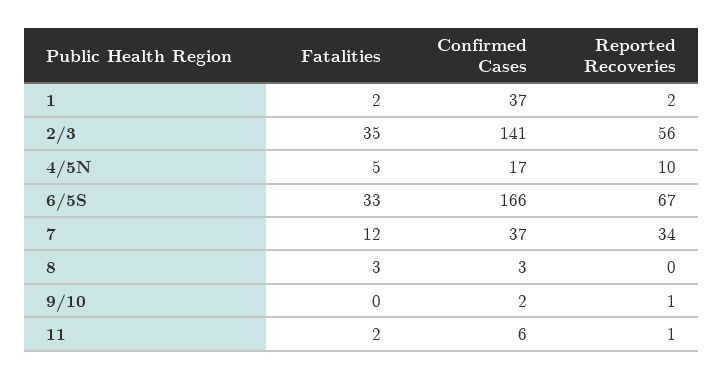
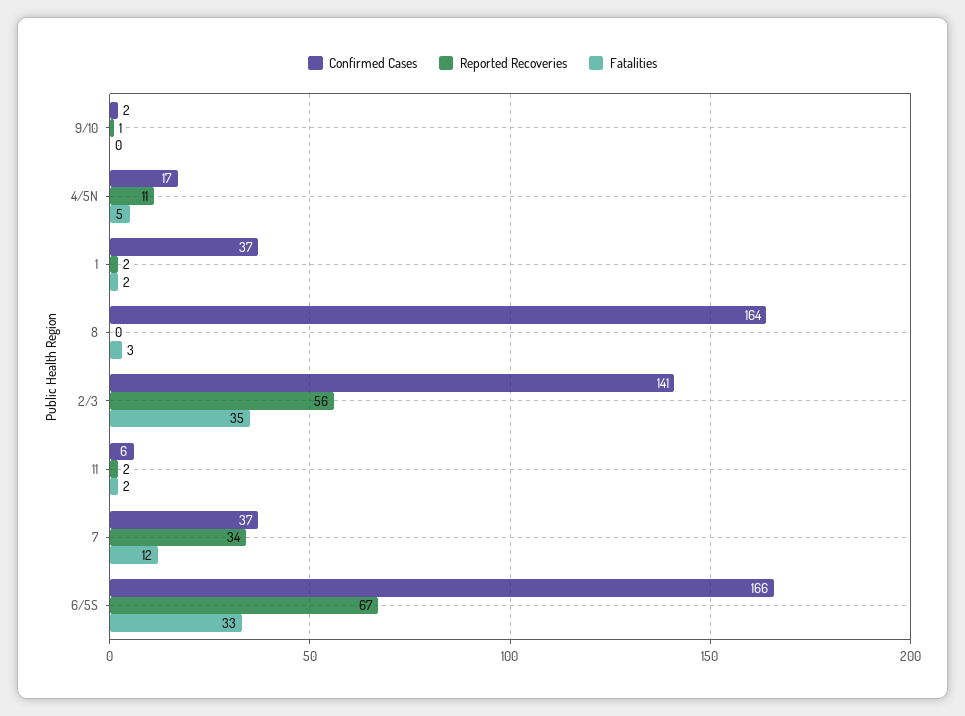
  {
    "Fatalities": {
      "1": 2,
      "2/3": 35,
      "4/5N": 5,
      "6/5S": 33,
      "7": 12,
      "8": 3,
      "9/10": 0,
      "11": 2
    },
    "Confirmed Cases": {
      "1": 37,
      "2/3": 141,
      "4/5N": 17,
      "6/5S": 166,
      "7": 37,
-     "8": 3,
+     "8": 164,
      "9/10": 2,
      "11": 6
    },
    "Reported Recoveries": {
      "1": 2,
      "2/3": 56,
-     "4/5N": 10,
+     "4/5N": 11,
      "6/5S": 67,
      "7": 34,
      "8": 0,
      "9/10": 1,
-     "11": 1
+     "11": 2
    }
  }

